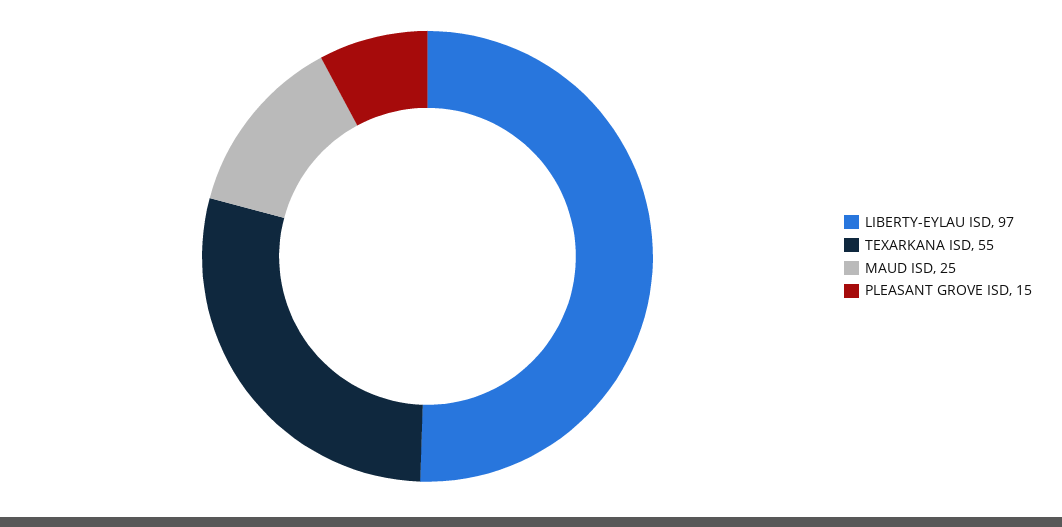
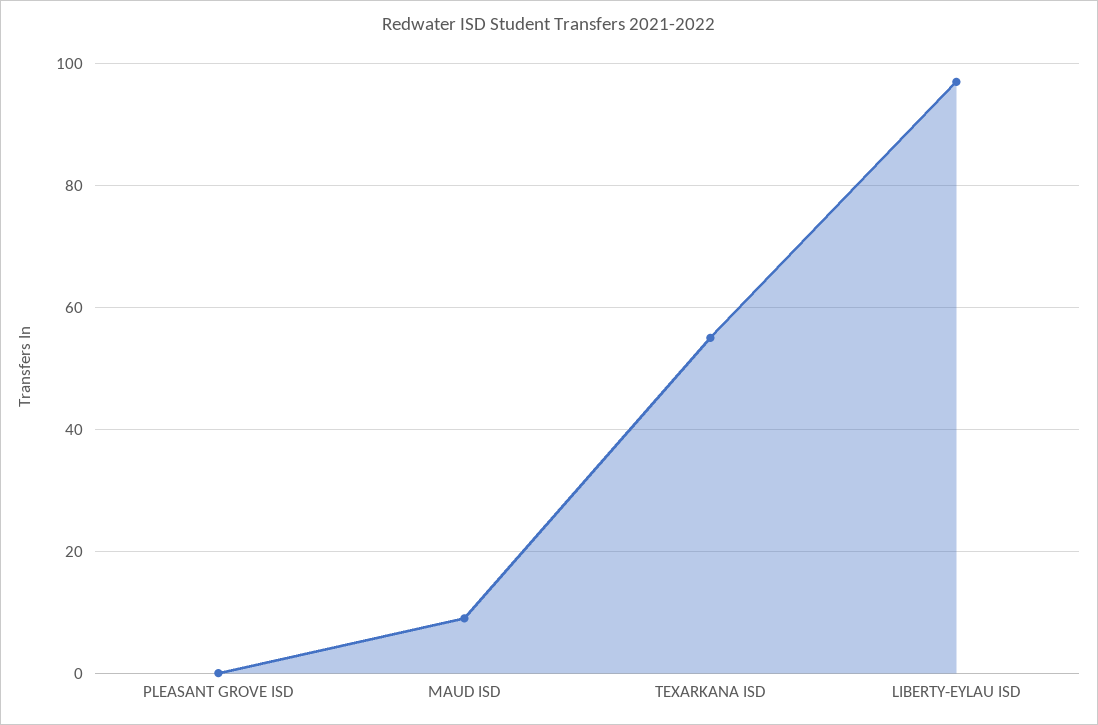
  {
    "LIBERTY-EYLAU ISD": 97,
    "TEXARKANA ISD": 55,
-   "MAUD ISD": 25,
+   "MAUD ISD": 10,
-   "PLEASANT GROVE ISD": 15
+   "PLEASANT GROVE ISD": 0
  }

